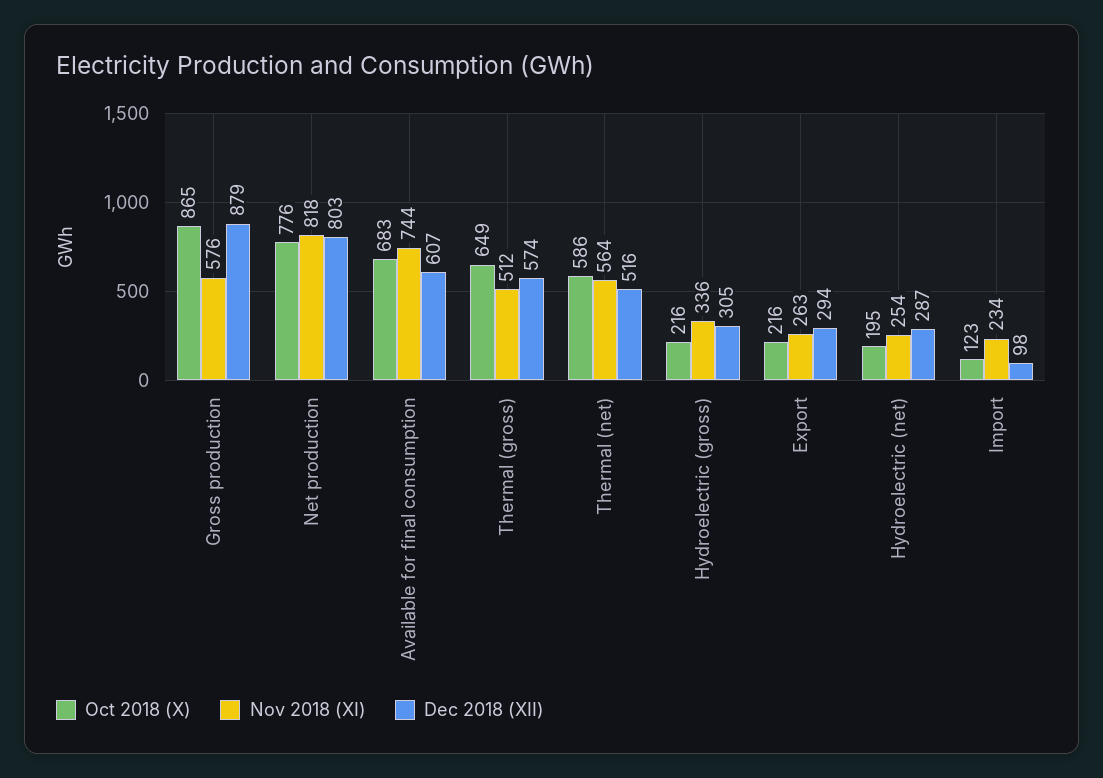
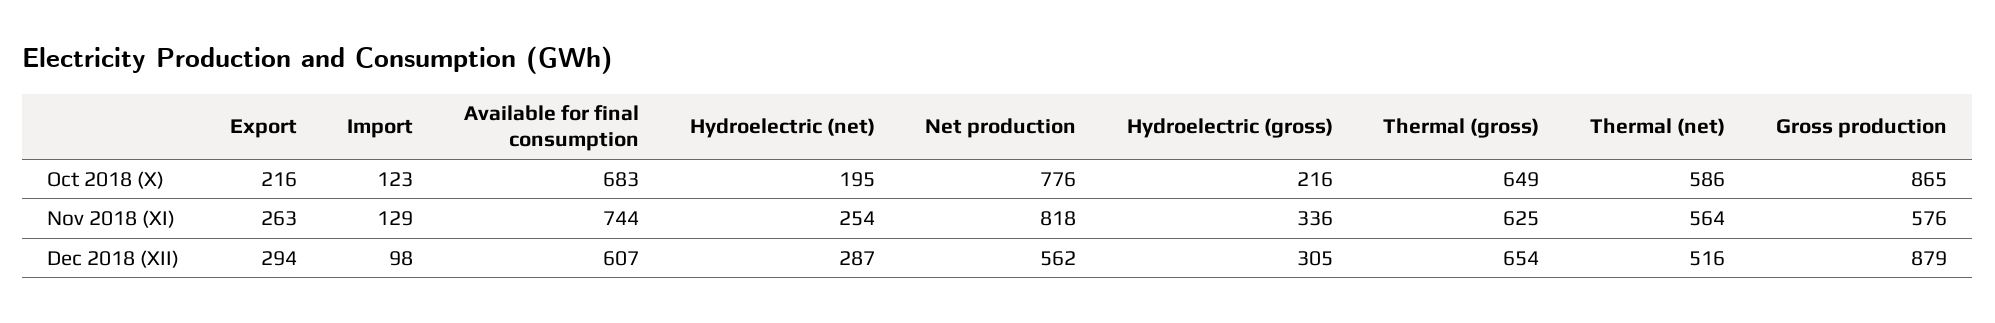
  {
    "Oct 2018 (X)": {
      "Gross production": 865,
      "Net production": 776,
      "Available for final consumption": 683,
      "Thermal (gross)": 649,
      "Thermal (net)": 586,
      "Hydroelectric (gross)": 216,
      "Export": 216,
      "Hydroelectric (net)": 195,
      "Import": 123
    },
    "Nov 2018 (XI)": {
      "Gross production": 576,
      "Net production": 818,
      "Available for final consumption": 744,
-     "Thermal (gross)": 512,
+     "Thermal (gross)": 625,
      "Thermal (net)": 564,
      "Hydroelectric (gross)": 336,
      "Export": 263,
      "Hydroelectric (net)": 254,
-     "Import": 234
+     "Import": 129
    },
    "Dec 2018 (XII)": {
      "Gross production": 879,
-     "Net production": 803,
+     "Net production": 562,
      "Available for final consumption": 607,
-     "Thermal (gross)": 574,
+     "Thermal (gross)": 654,
      "Thermal (net)": 516,
      "Hydroelectric (gross)": 305,
      "Export": 294,
      "Hydroelectric (net)": 287,
      "Import": 98
    }
  }

